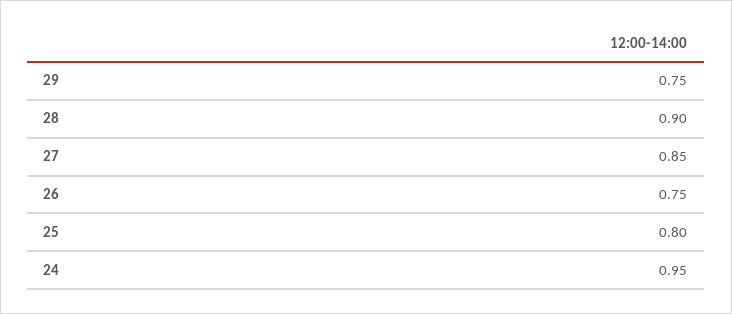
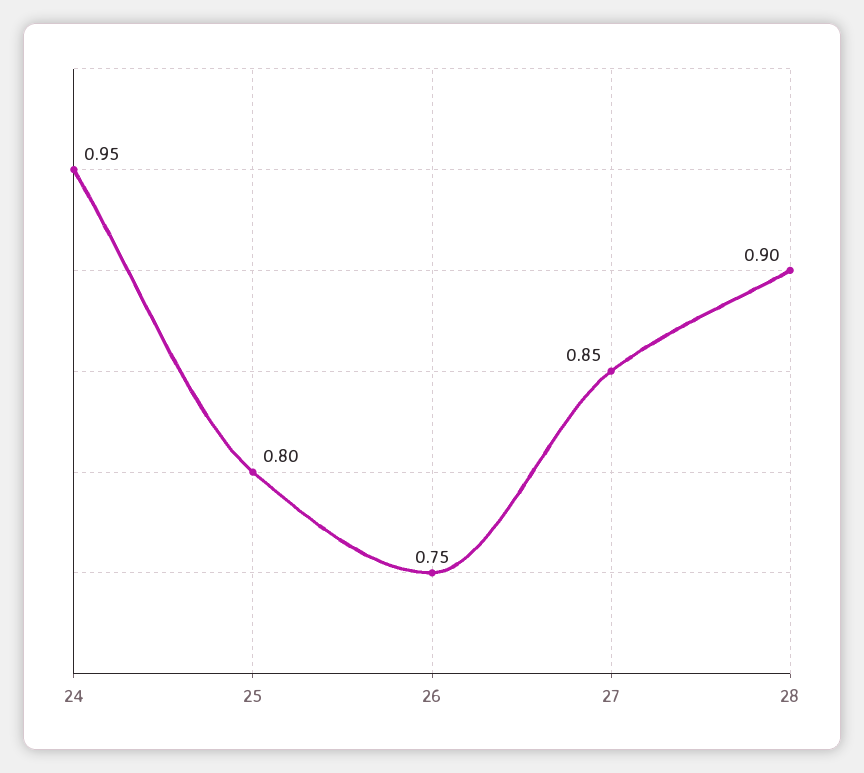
  {
-   "29": 0.75,
    "28": 0.9,
    "27": 0.85,
    "26": 0.75,
    "25": 0.8,
    "24": 0.95
  }

